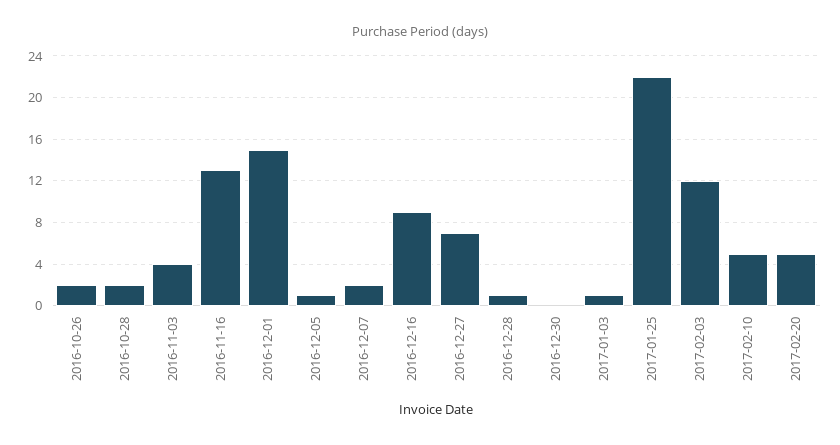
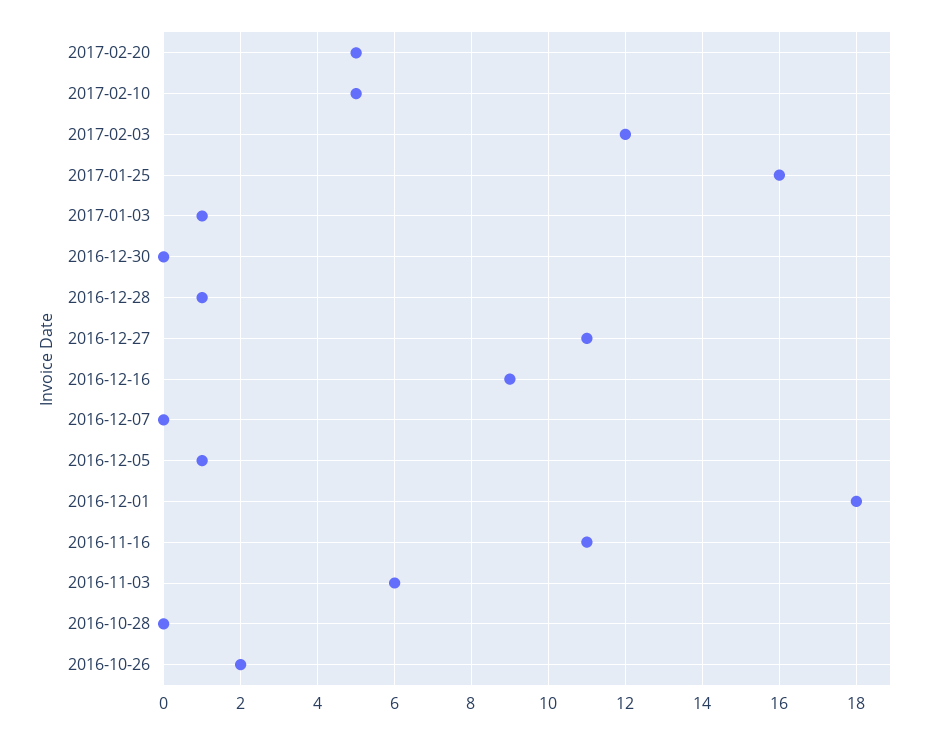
  {
    "2016-10-26": 2,
-   "2016-10-28": 2,
+   "2016-10-28": 0,
-   "2016-11-03": 4,
+   "2016-11-03": 6,
-   "2016-11-16": 13,
+   "2016-11-16": 11,
-   "2016-12-01": 15,
+   "2016-12-01": 18,
    "2016-12-05": 1,
-   "2016-12-07": 2,
+   "2016-12-07": 0,
    "2016-12-16": 9,
-   "2016-12-27": 7,
+   "2016-12-27": 11,
    "2016-12-28": 1,
    "2016-12-30": 0,
    "2017-01-03": 1,
-   "2017-01-25": 22,
+   "2017-01-25": 16,
    "2017-02-03": 12,
    "2017-02-10": 5,
    "2017-02-20": 5
  }

